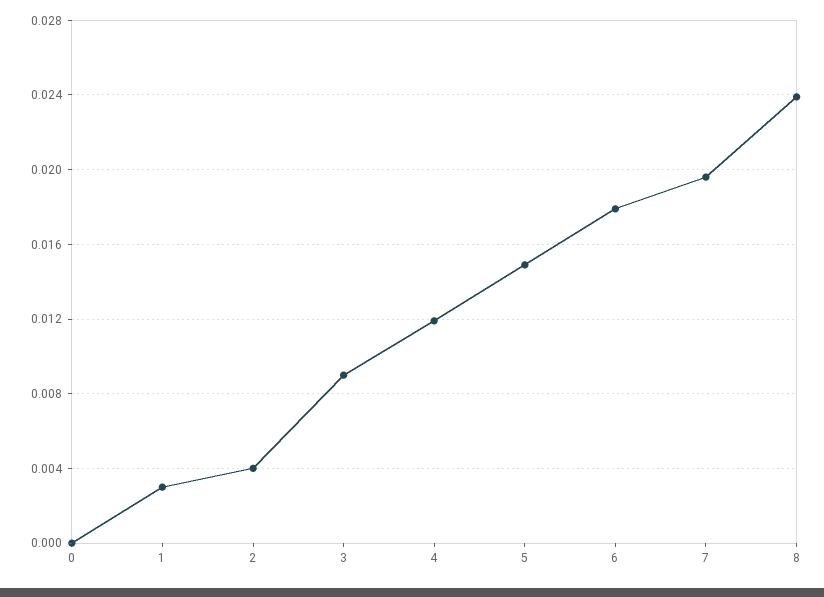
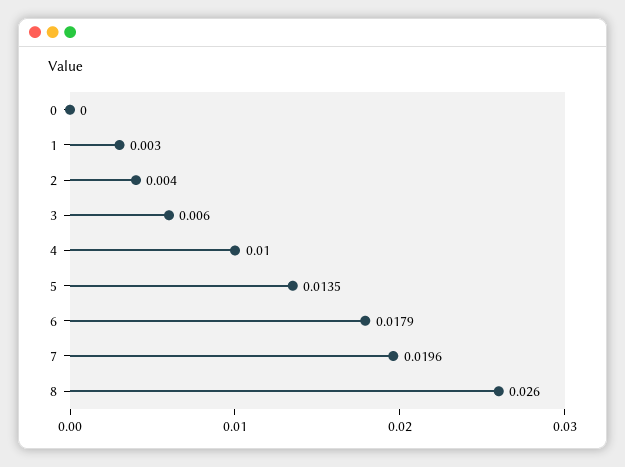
  {
    "0": 0,
    "1": 0.003,
    "2": 0.004,
-   "3": 0.009,
+   "3": 0.006,
-   "4": 0.012,
+   "4": 0.01,
-   "5": 0.015,
+   "5": 0.0135,
    "6": 0.0179,
    "7": 0.0196,
-   "8": 0.024
+   "8": 0.026
  }

